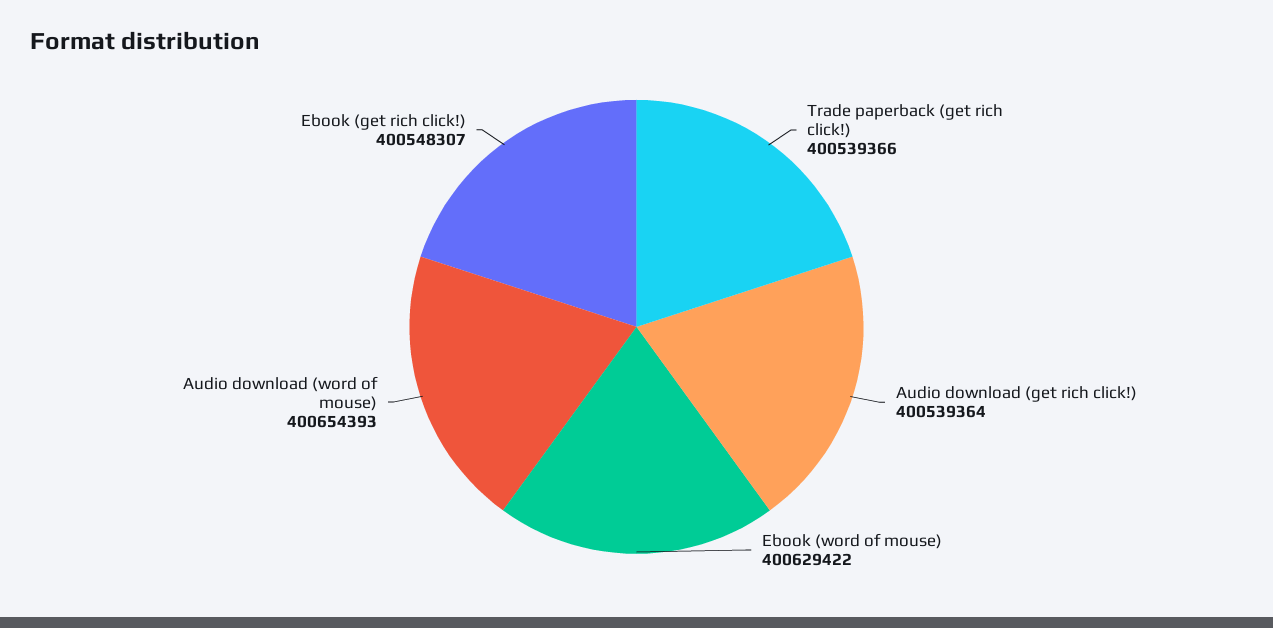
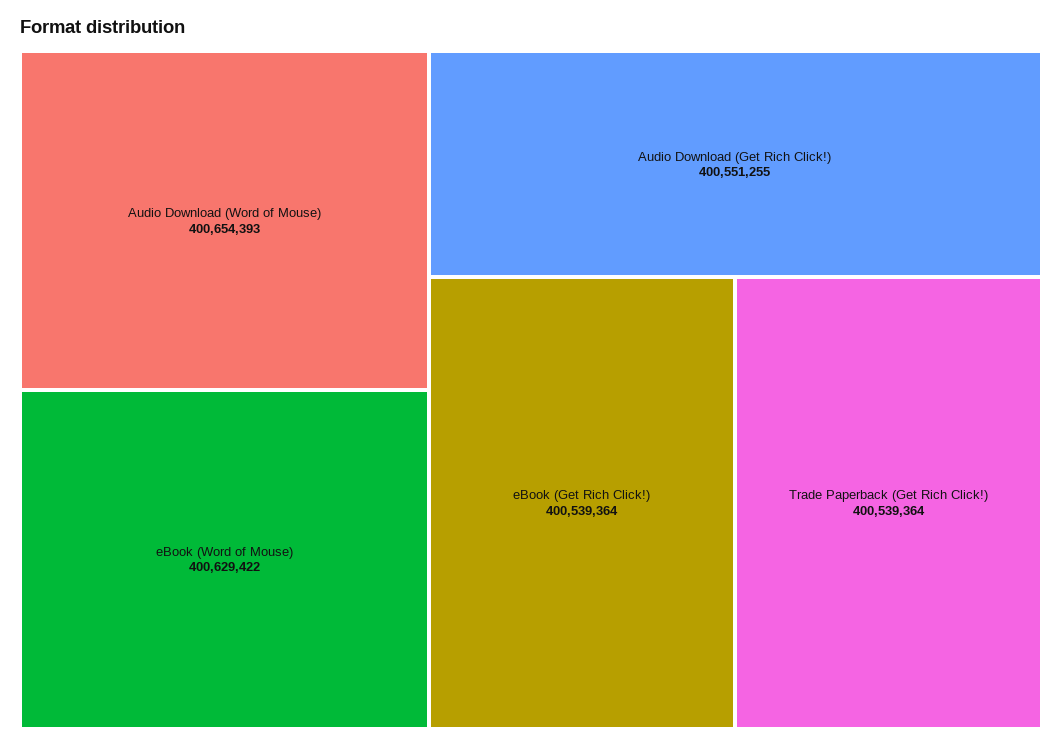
  {
-   "Trade paperback (get rich click!)": 400539366,
+   "Trade paperback (get rich click!)": 400539364,
-   "Audio download (get rich click!)": 400539364,
+   "Audio download (get rich click!)": 400551255,
    "Ebook (word of mouse)": 400629422,
    "Audio download (word of mouse)": 400654393,
-   "Ebook (get rich click!)": 400548307
+   "Ebook (get rich click!)": 400539364
  }

